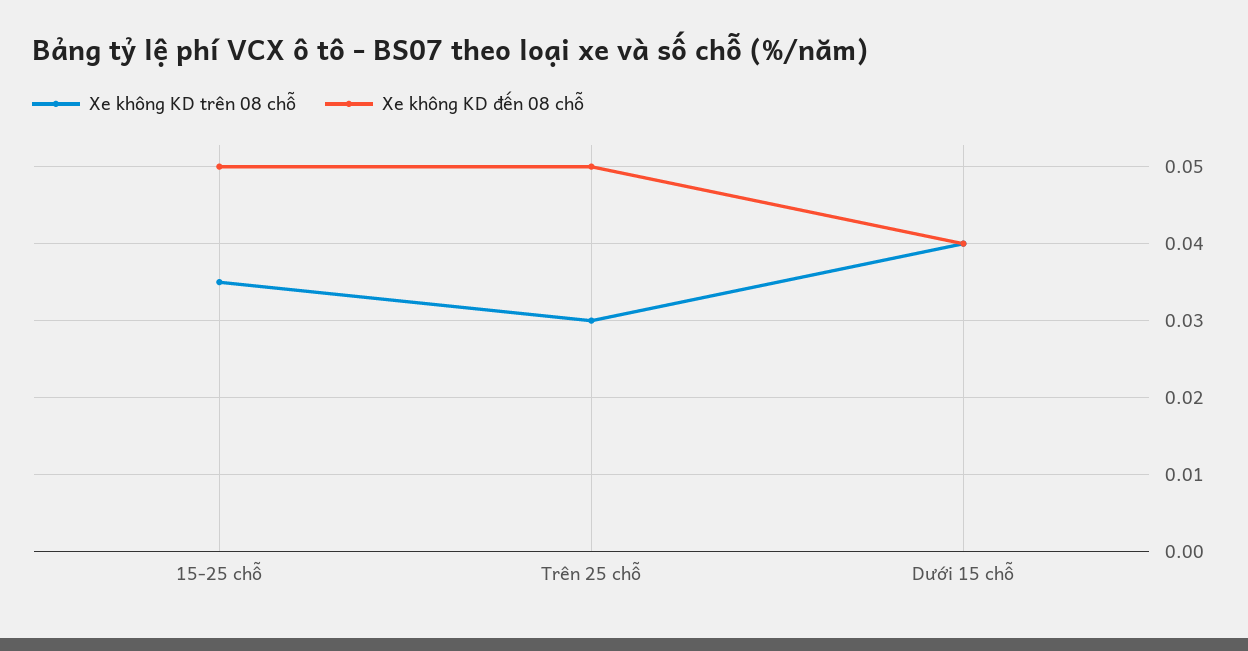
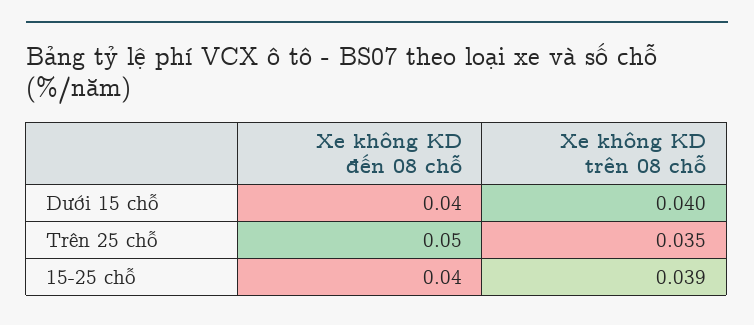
  {
    "Xe không KD trên 08 chỗ": {
-     "15-25 chỗ": 0.035,
+     "15-25 chỗ": 0.039,
-     "Trên 25 chỗ": 0.03,
+     "Trên 25 chỗ": 0.035,
      "Dưới 15 chỗ": 0.04
    },
    "Xe không KD đến 08 chỗ": {
-     "15-25 chỗ": 0.05,
+     "15-25 chỗ": 0.04,
      "Trên 25 chỗ": 0.05,
      "Dưới 15 chỗ": 0.04
    }
  }

